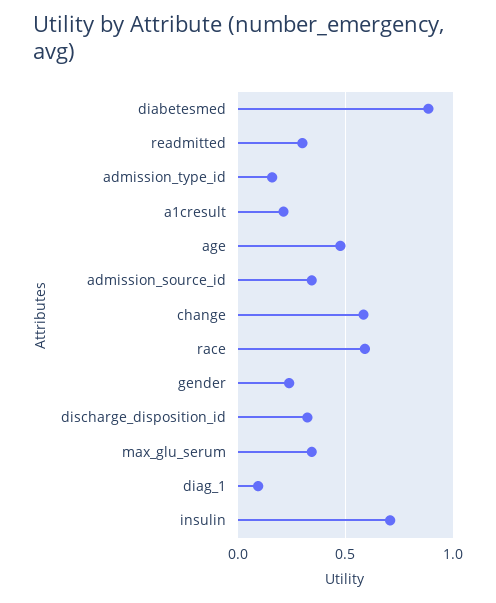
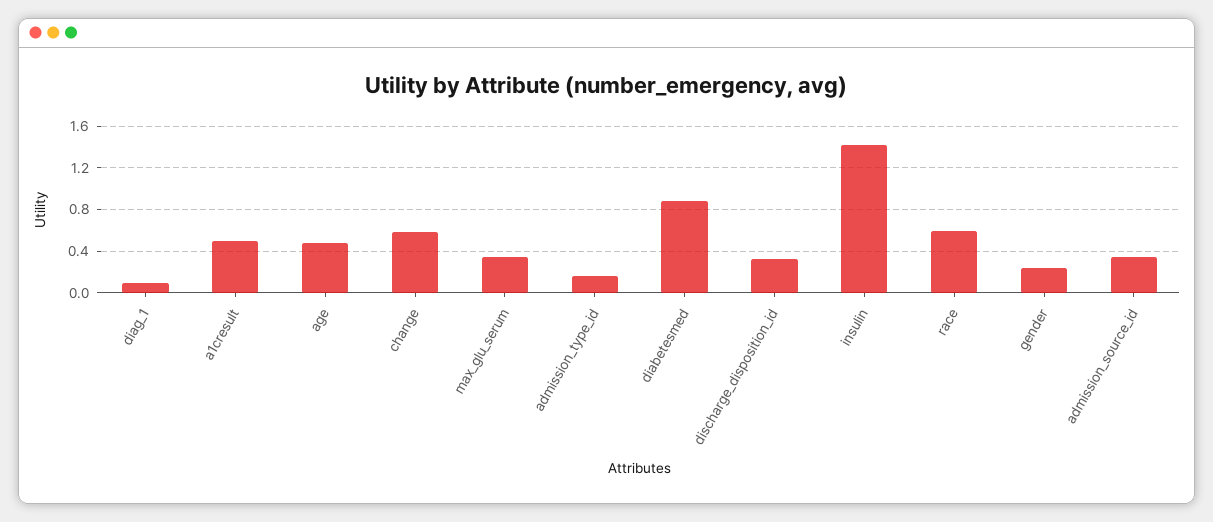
  {
    "diabetesmed": 0.9,
-   "readmitted": 0.3,
    "admission_type_id": 0.15,
-   "a1cresult": 0.2,
+   "a1cresult": 0.5,
    "age": 0.5,
    "admission_source_id": 0.35,
    "change": 0.6,
    "race": 0.6,
    "gender": 0.25,
    "discharge_disposition_id": 0.3,
    "max_glu_serum": 0.35,
    "diag_1": 0.1,
-   "insulin": 0.7
+   "insulin": 1.4
  }

